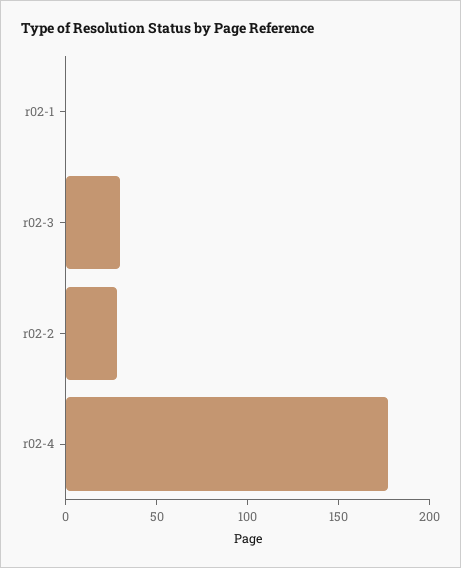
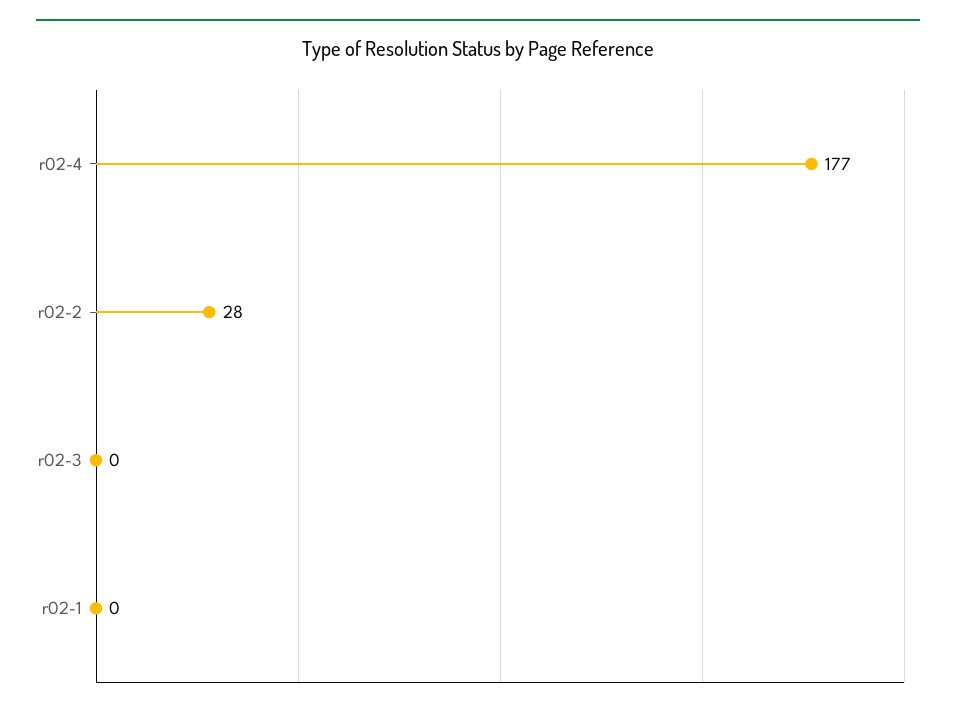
  {
    "r02-1": 0,
-   "r02-3": 30,
+   "r02-3": 0,
    "r02-2": 28,
    "r02-4": 177
  }

